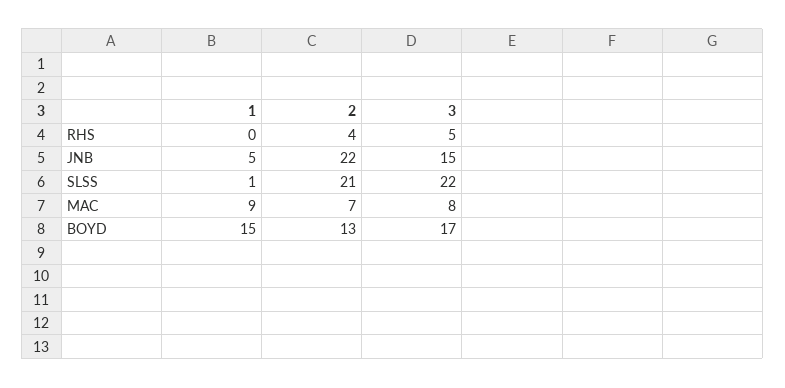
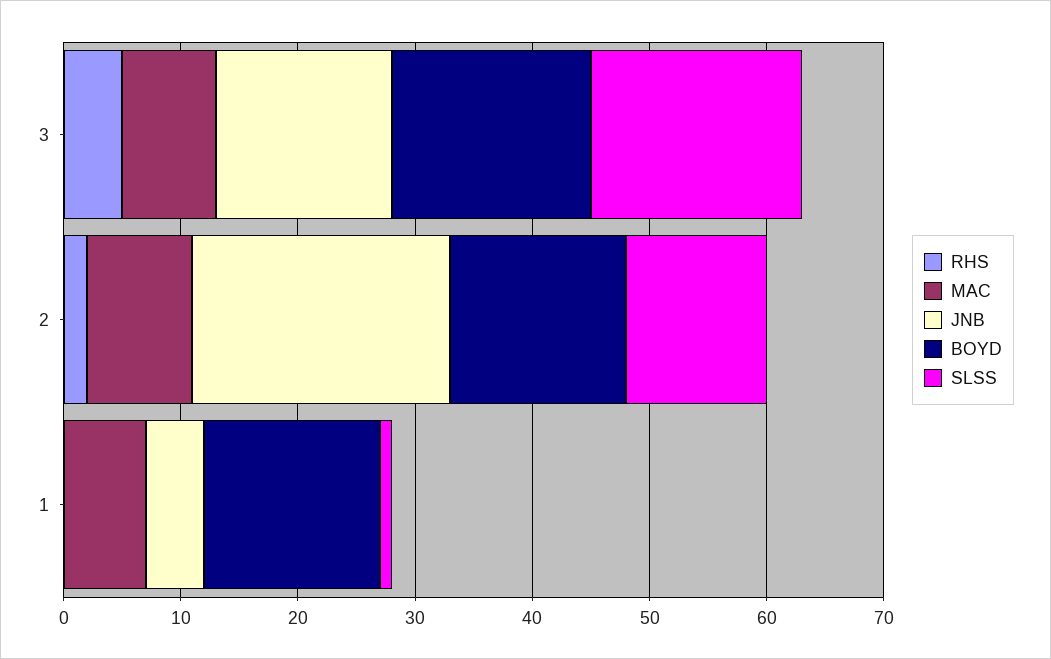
  {
    "RHS": {
      "1": 0,
-     "2": 4,
+     "2": 2,
      "3": 5
    },
    "JNB": {
      "1": 5,
      "2": 22,
      "3": 15
    },
    "SLSS": {
      "1": 1,
-     "2": 21,
+     "2": 12,
-     "3": 22
+     "3": 18
    },
    "MAC": {
-     "1": 9,
+     "1": 7,
-     "2": 7,
+     "2": 9,
      "3": 8
    },
    "BOYD": {
      "1": 15,
-     "2": 13,
+     "2": 15,
      "3": 17
    }
  }

